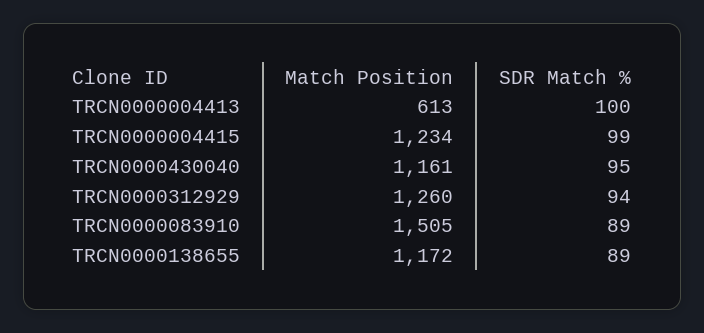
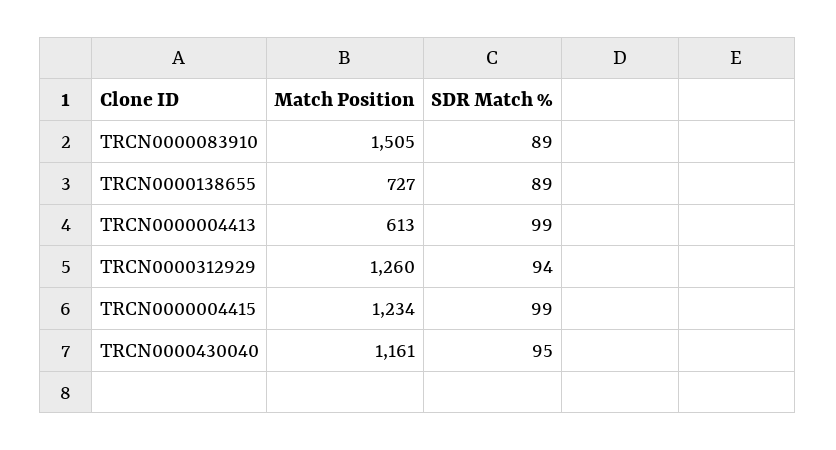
  {
    "Match Position": {
      "TRCN0000004413": 613,
      "TRCN0000004415": 1234,
      "TRCN0000430040": 1161,
      "TRCN0000312929": 1260,
      "TRCN0000083910": 1505,
-     "TRCN0000138655": 1172
+     "TRCN0000138655": 727
    },
    "SDR Match %": {
-     "TRCN0000004413": 100,
+     "TRCN0000004413": 99,
      "TRCN0000004415": 99,
      "TRCN0000430040": 95,
      "TRCN0000312929": 94,
      "TRCN0000083910": 89,
      "TRCN0000138655": 89
    }
  }

